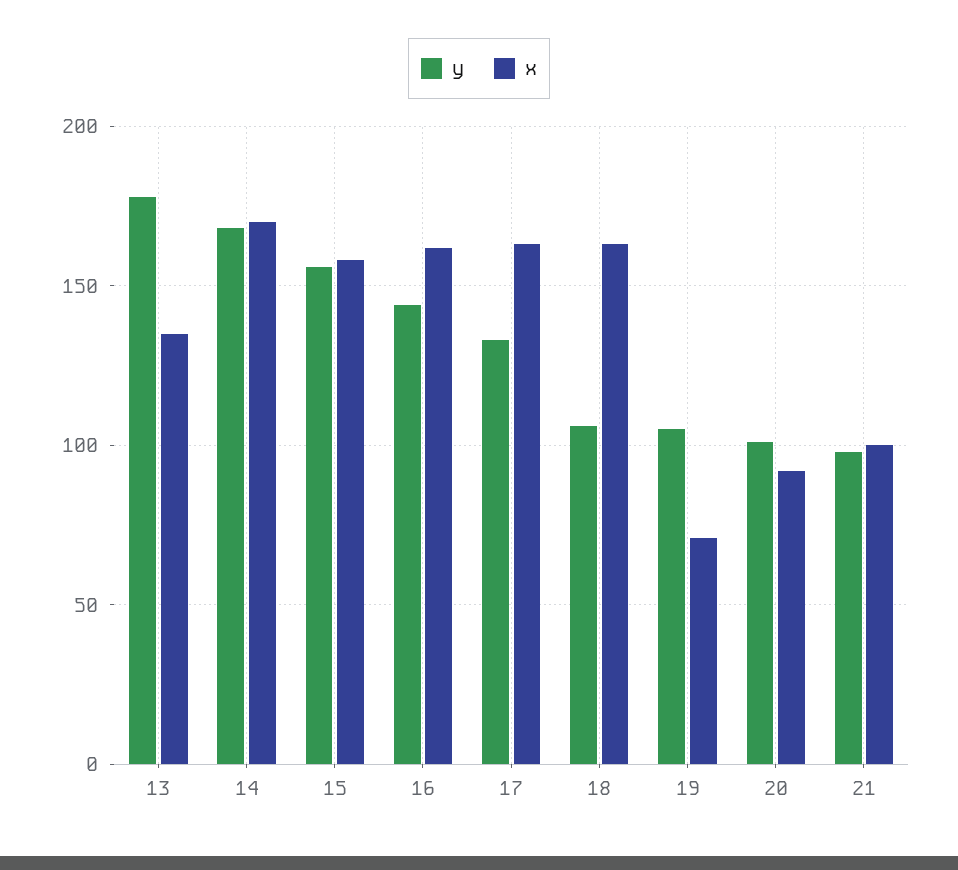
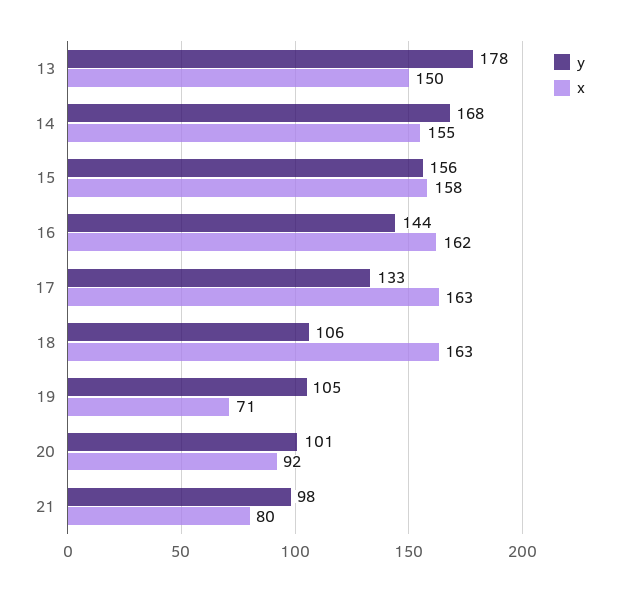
  {
    "y": {
      "13": 178,
      "14": 168,
      "15": 156,
      "16": 144,
      "17": 133,
      "18": 106,
      "19": 105,
      "20": 101,
      "21": 98
    },
    "x": {
-     "13": 135,
+     "13": 150,
-     "14": 170,
+     "14": 155,
      "15": 158,
      "16": 162,
      "17": 163,
      "18": 163,
      "19": 71,
      "20": 92,
-     "21": 100
+     "21": 80
    }
  }

